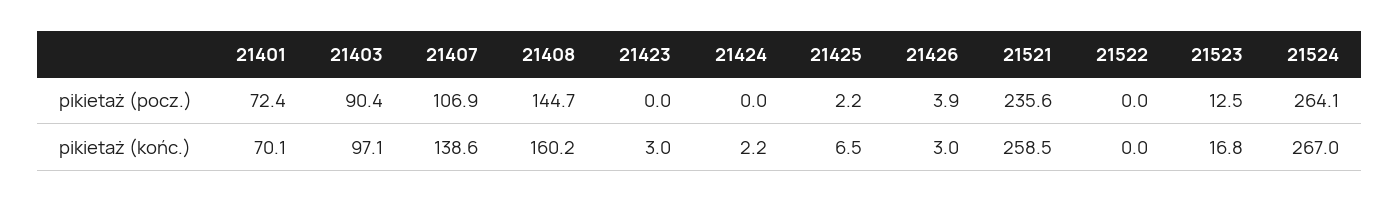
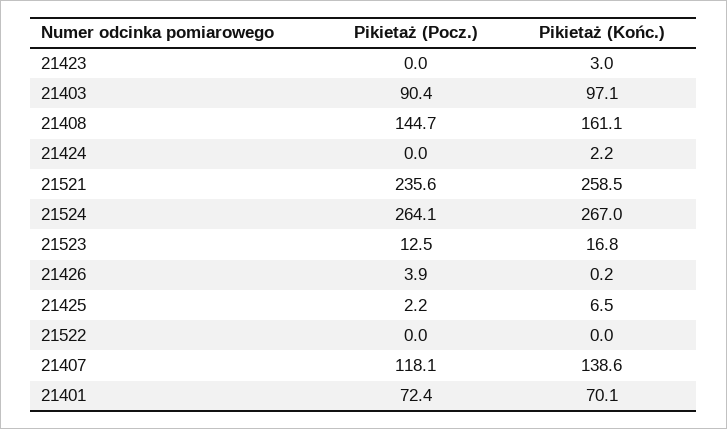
  {
    "21401": {
      "pikietaż (pocz.)": 72.4,
      "pikietaż (końc.)": 70.1
    },
    "21403": {
      "pikietaż (pocz.)": 90.4,
      "pikietaż (końc.)": 97.1
    },
    "21407": {
-     "pikietaż (pocz.)": 106.9,
+     "pikietaż (pocz.)": 118.1,
      "pikietaż (końc.)": 138.6
    },
    "21408": {
      "pikietaż (pocz.)": 144.7,
-     "pikietaż (końc.)": 160.2
+     "pikietaż (końc.)": 161.1
    },
    "21423": {
      "pikietaż (pocz.)": 0,
      "pikietaż (końc.)": 3
    },
    "21424": {
      "pikietaż (pocz.)": 0,
      "pikietaż (końc.)": 2.2
    },
    "21425": {
      "pikietaż (pocz.)": 2.2,
      "pikietaż (końc.)": 6.5
    },
    "21426": {
      "pikietaż (pocz.)": 3.9,
-     "pikietaż (końc.)": 3
+     "pikietaż (końc.)": 0.2
    },
    "21521": {
      "pikietaż (pocz.)": 235.6,
      "pikietaż (końc.)": 258.5
    },
    "21522": {
      "pikietaż (pocz.)": 0,
      "pikietaż (końc.)": 0
    },
    "21523": {
      "pikietaż (pocz.)": 12.5,
      "pikietaż (końc.)": 16.8
    },
    "21524": {
      "pikietaż (pocz.)": 264.1,
      "pikietaż (końc.)": 267
    }
  }

